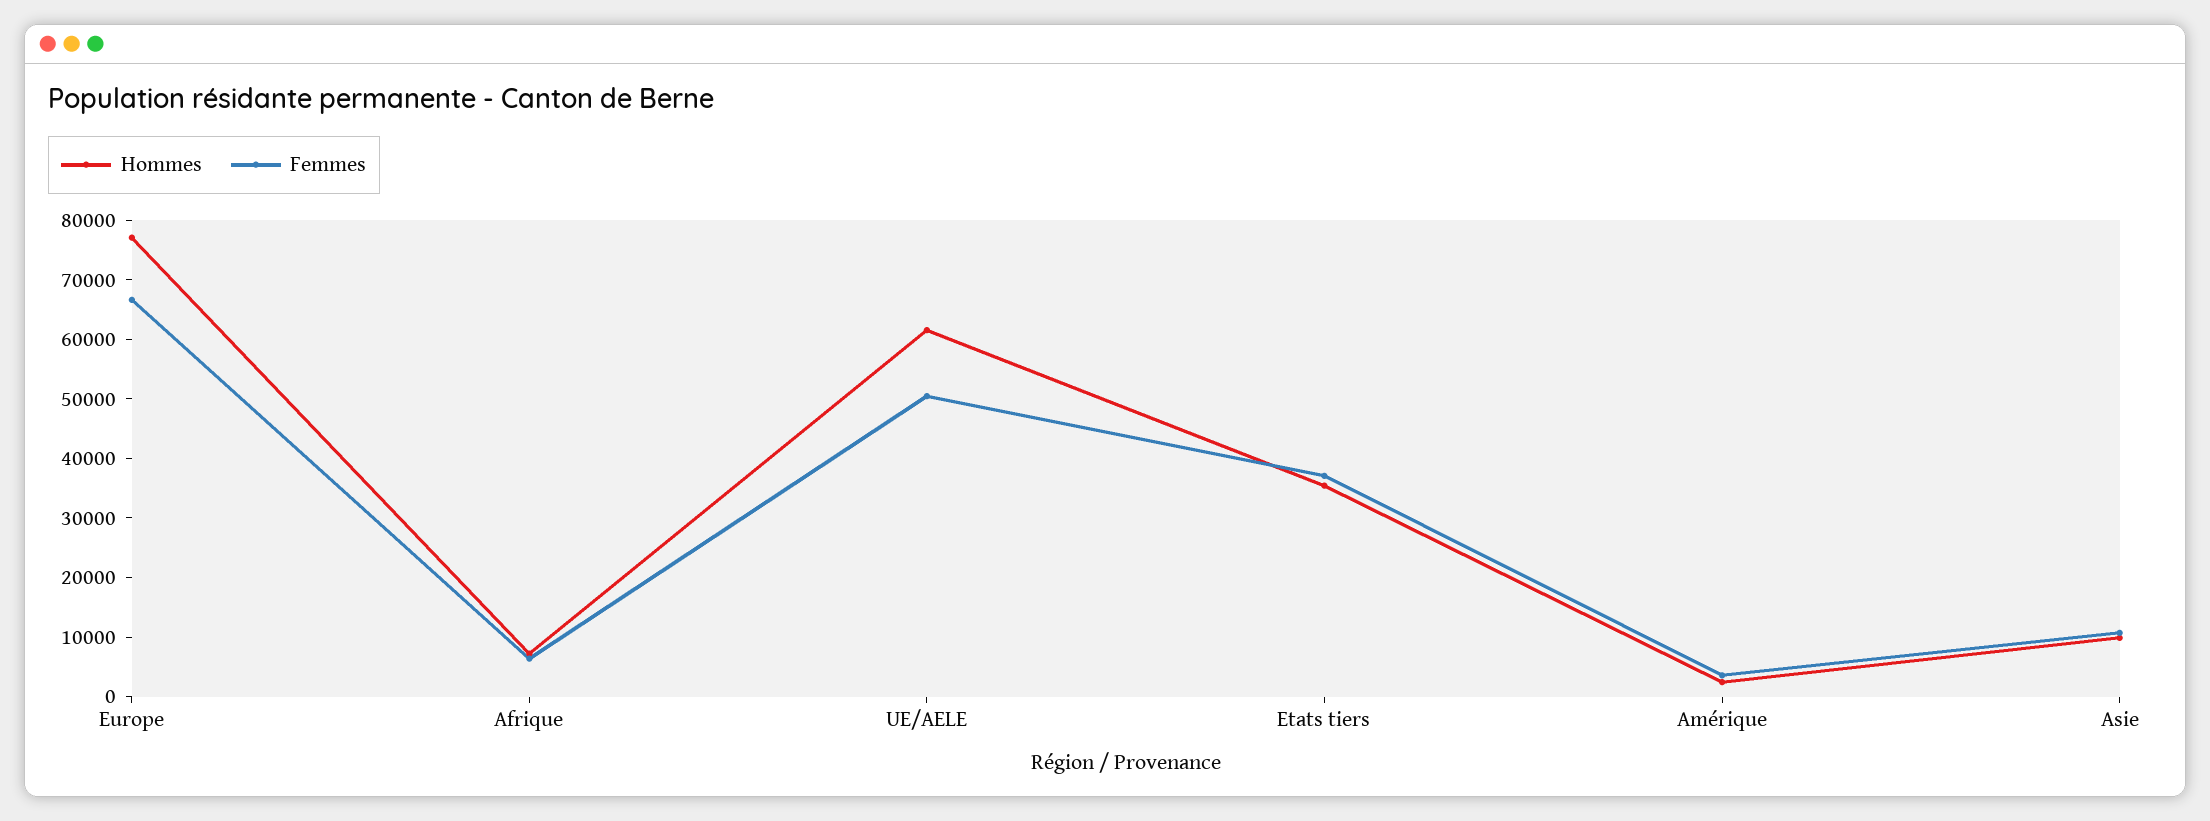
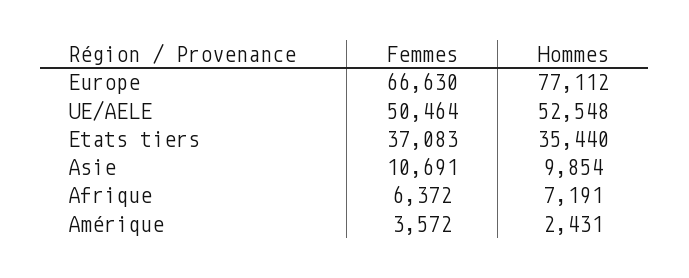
  {
    "Hommes": {
      "Europe": 77112,
      "Afrique": 7191,
-     "UE/AELE": 62000,
+     "UE/AELE": 52548,
      "Etats tiers": 35440,
      "Amérique": 2431,
      "Asie": 9854
    },
    "Femmes": {
      "Europe": 66630,
      "Afrique": 6372,
      "UE/AELE": 50464,
      "Etats tiers": 37083,
      "Amérique": 3572,
      "Asie": 10691
    }
  }

